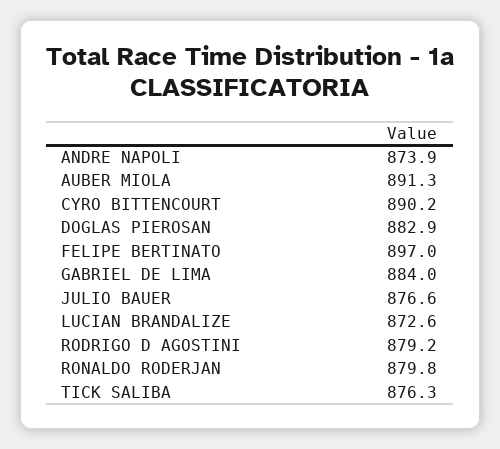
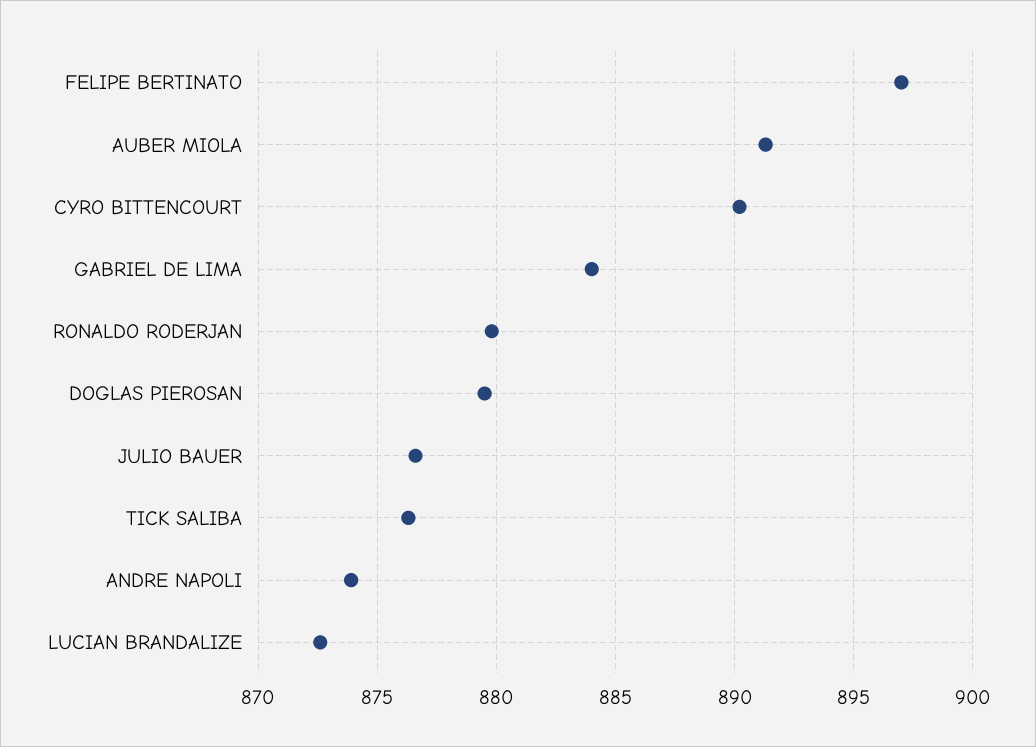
  {
    "ANDRE NAPOLI": 873.9,
    "AUBER MIOLA": 891.3,
    "CYRO BITTENCOURT": 890.2,
-   "DOGLAS PIEROSAN": 882.9,
+   "DOGLAS PIEROSAN": 879.5,
    "FELIPE BERTINATO": 897,
    "GABRIEL DE LIMA": 884,
    "JULIO BAUER": 876.6,
    "LUCIAN BRANDALIZE": 872.6,
-   "RODRIGO D AGOSTINI": 879.2,
    "RONALDO RODERJAN": 879.8,
    "TICK SALIBA": 876.3
  }

